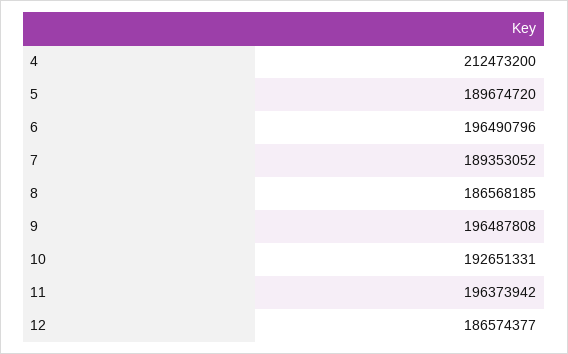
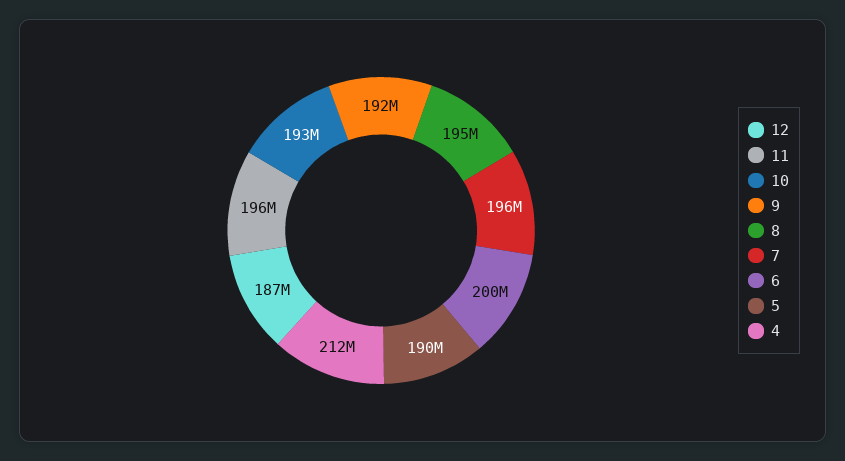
  {
    "4": 212473200,
    "5": 189674720,
-   "6": 196490796,
+   "6": 200000000,
-   "7": 189353052,
+   "7": 196000000,
-   "8": 186568185,
+   "8": 195000000,
-   "9": 196487808,
+   "9": 192000000,
    "10": 192651331,
    "11": 196373942,
    "12": 186574377
  }

